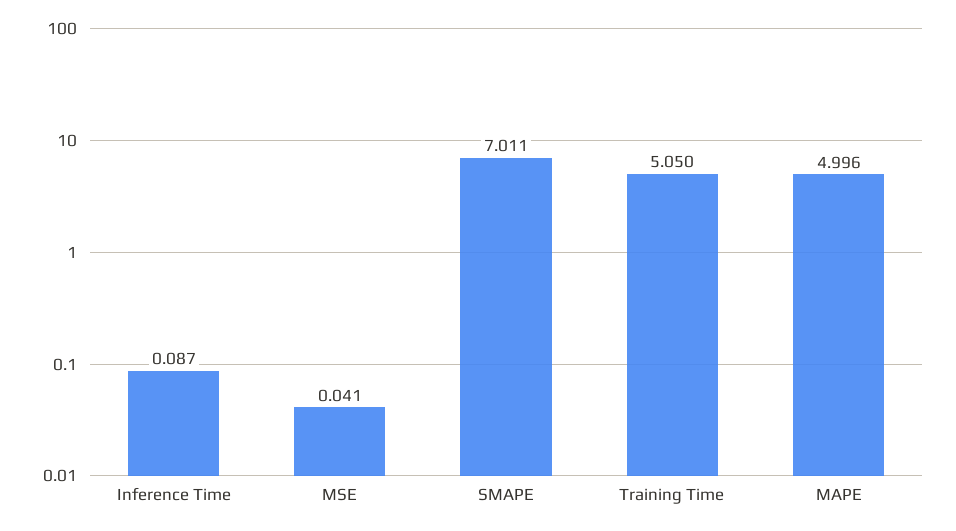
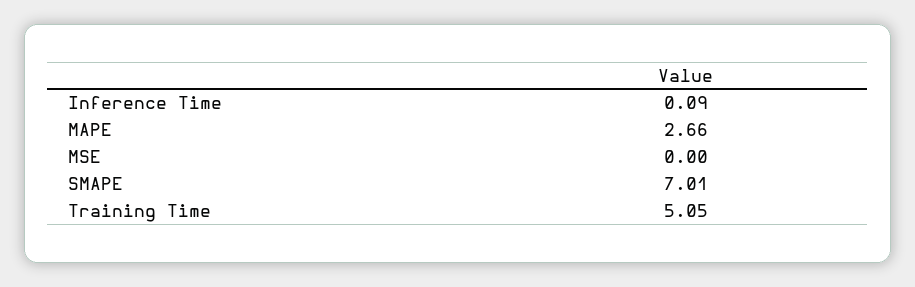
  {
    "Inference Time": 0.087,
-   "MSE": 0.041,
+   "MSE": 0,
    "SMAPE": 7.011,
    "Training Time": 5.05,
-   "MAPE": 4.996
+   "MAPE": 2.66
  }

